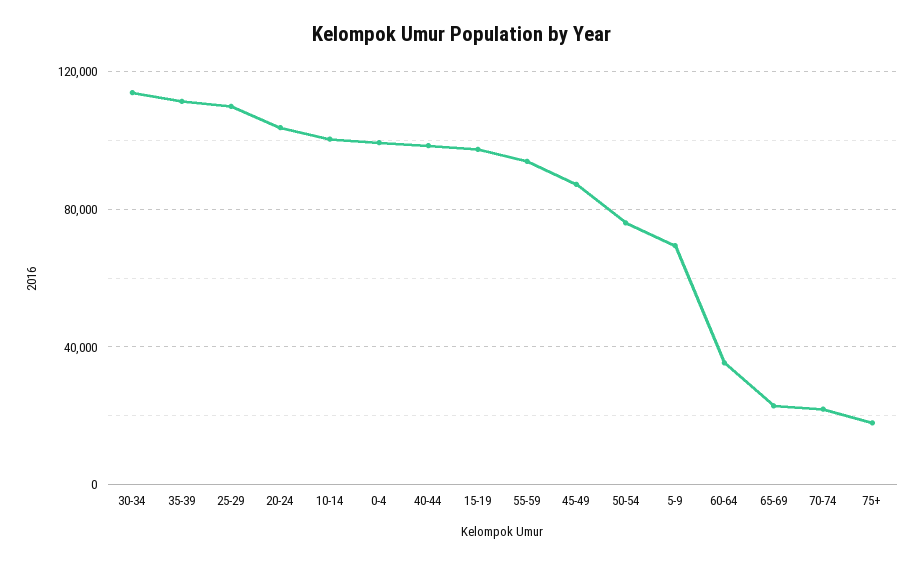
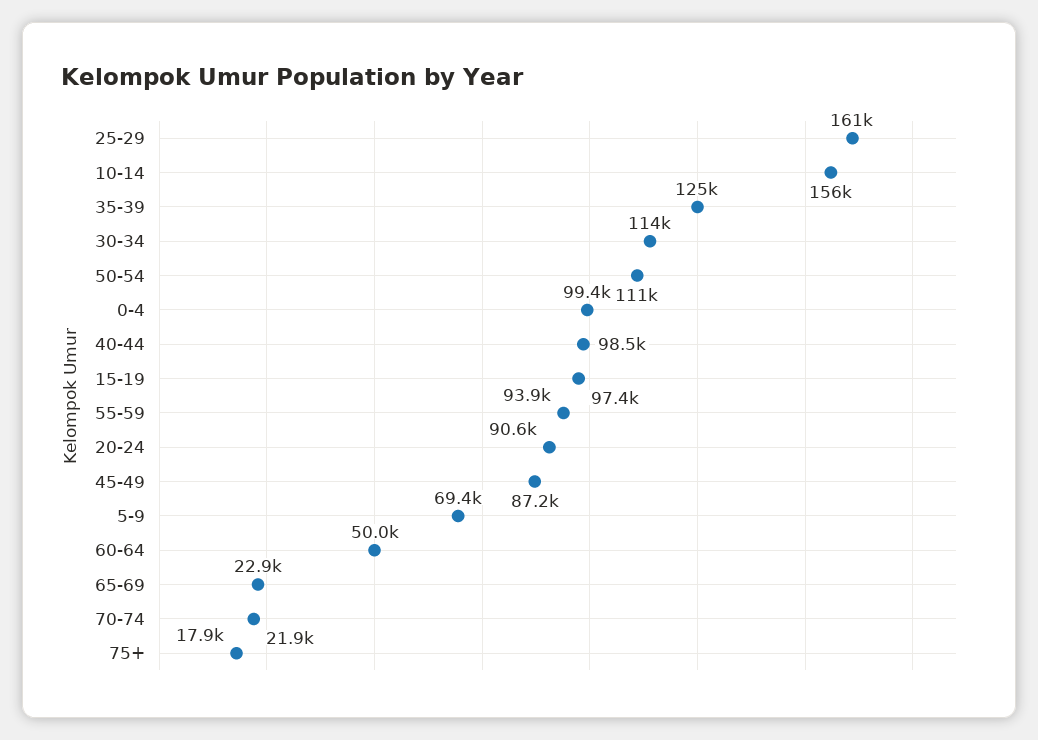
  {
    "30-34": 114000,
-   "35-39": 110000,
+   "35-39": 125000,
-   "25-29": 110000,
+   "25-29": 161000,
-   "20-24": 105000,
+   "20-24": 90600,
-   "10-14": 100000,
+   "10-14": 156000,
    "0-4": 99400,
    "40-44": 98500,
    "15-19": 97400,
    "55-59": 93900,
    "45-49": 87200,
-   "50-54": 75000,
+   "50-54": 111000,
    "5-9": 69400,
-   "60-64": 35000,
+   "60-64": 50000,
    "65-69": 22900,
    "70-74": 21900,
    "75+": 17900
  }

